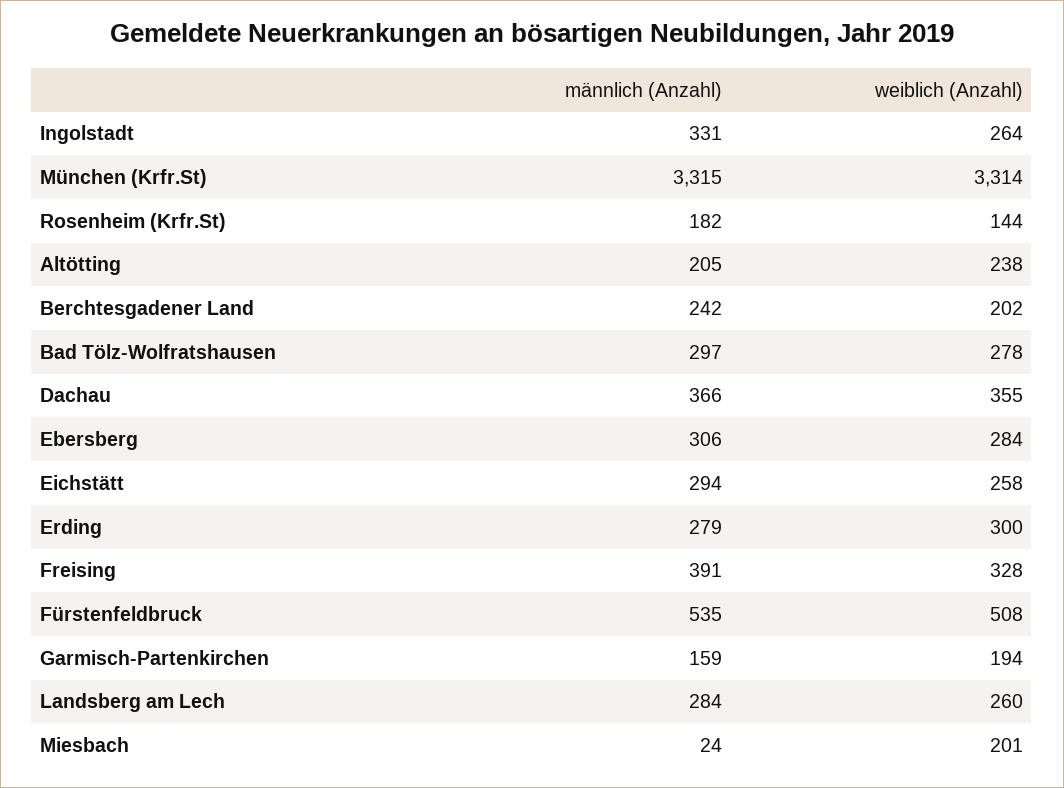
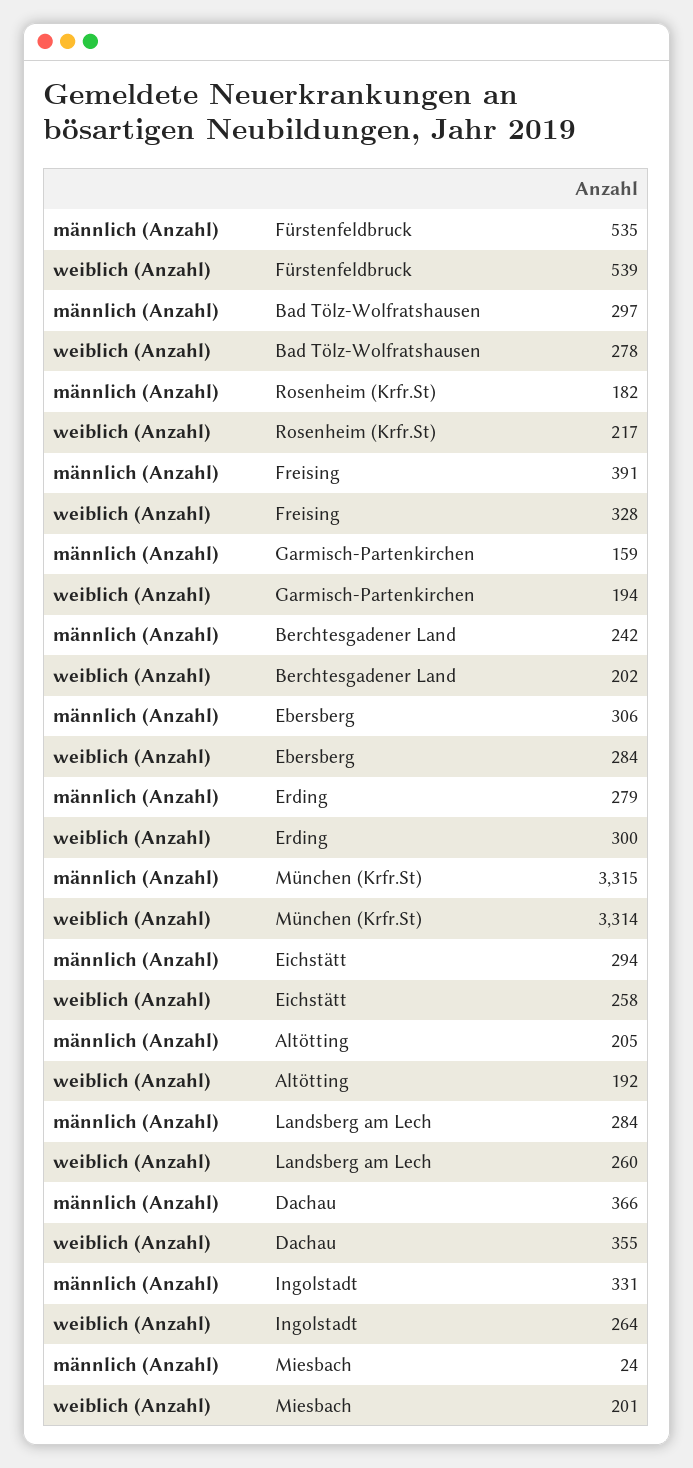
  {
    "männlich (Anzahl)": {
      "Ingolstadt": 331,
      "München (Krfr.St)": 3315,
      "Rosenheim (Krfr.St)": 182,
      "Altötting": 205,
      "Berchtesgadener Land": 242,
      "Bad Tölz-Wolfratshausen": 297,
      "Dachau": 366,
      "Ebersberg": 306,
      "Eichstätt": 294,
      "Erding": 279,
      "Freising": 391,
      "Fürstenfeldbruck": 535,
      "Garmisch-Partenkirchen": 159,
      "Landsberg am Lech": 284,
      "Miesbach": 24
    },
    "weiblich (Anzahl)": {
      "Ingolstadt": 264,
      "München (Krfr.St)": 3314,
-     "Rosenheim (Krfr.St)": 144,
+     "Rosenheim (Krfr.St)": 217,
-     "Altötting": 238,
+     "Altötting": 192,
      "Berchtesgadener Land": 202,
      "Bad Tölz-Wolfratshausen": 278,
      "Dachau": 355,
      "Ebersberg": 284,
      "Eichstätt": 258,
      "Erding": 300,
      "Freising": 328,
-     "Fürstenfeldbruck": 508,
+     "Fürstenfeldbruck": 539,
      "Garmisch-Partenkirchen": 194,
      "Landsberg am Lech": 260,
      "Miesbach": 201
    }
  }

